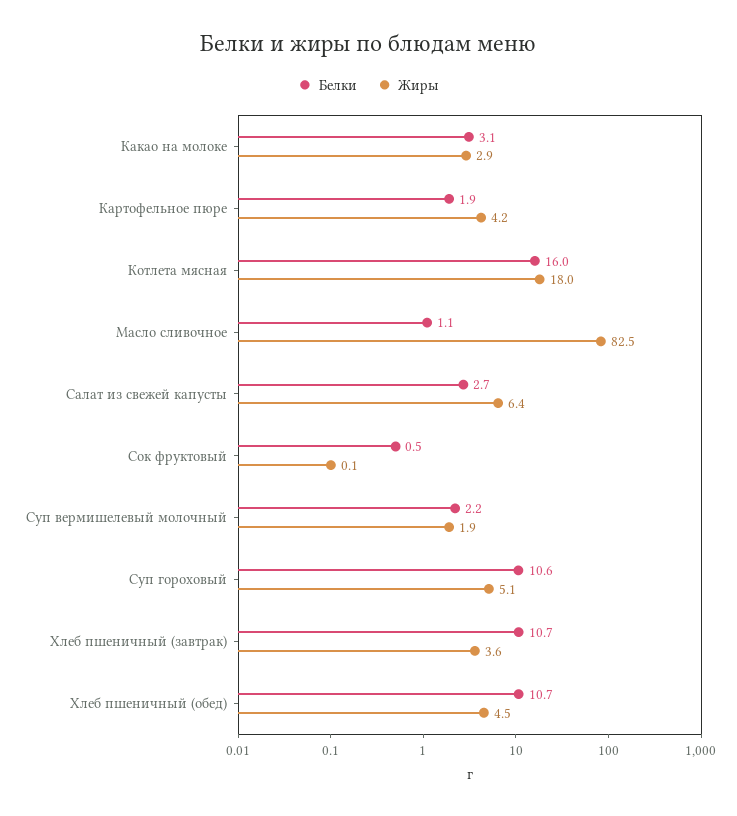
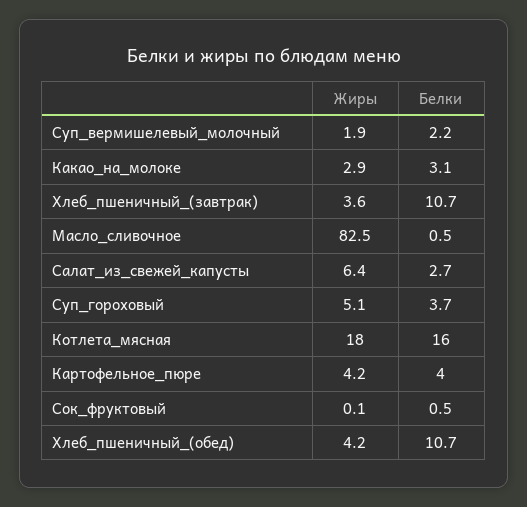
  {
    "Белки": {
      "Какао на молоке": 3.1,
-     "Картофельное пюре": 1.9,
+     "Картофельное пюре": 4,
      "Котлета мясная": 16,
-     "Масло сливочное": 1.1,
+     "Масло сливочное": 0.5,
      "Салат из свежей капусты": 2.7,
      "Сок фруктовый": 0.5,
      "Суп вермишелевый молочный": 2.2,
-     "Суп гороховый": 10.6,
+     "Суп гороховый": 3.7,
      "Хлеб пшеничный (завтрак)": 10.7,
      "Хлеб пшеничный (обед)": 10.7
    },
    "Жиры": {
      "Какао на молоке": 2.9,
      "Картофельное пюре": 4.2,
      "Котлета мясная": 18,
      "Масло сливочное": 82.5,
      "Салат из свежей капусты": 6.4,
      "Сок фруктовый": 0.1,
      "Суп вермишелевый молочный": 1.9,
      "Суп гороховый": 5.1,
      "Хлеб пшеничный (завтрак)": 3.6,
-     "Хлеб пшеничный (обед)": 4.5
+     "Хлеб пшеничный (обед)": 4.2
    }
  }

